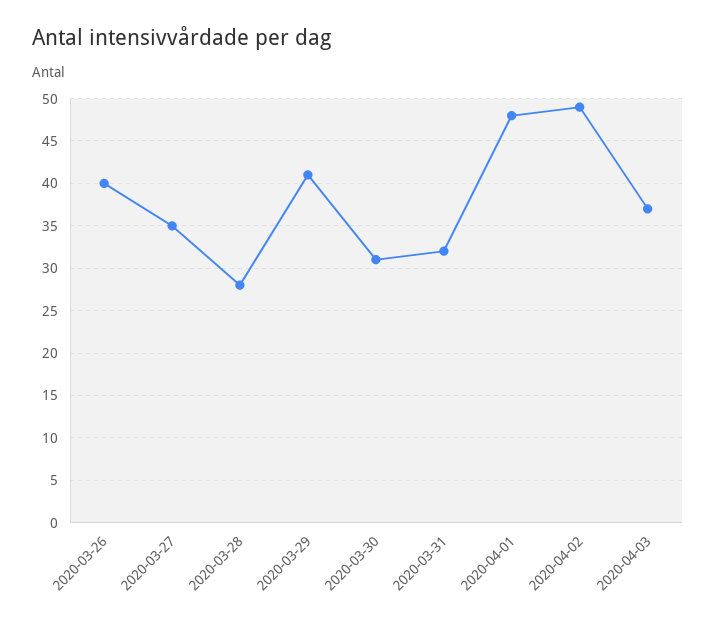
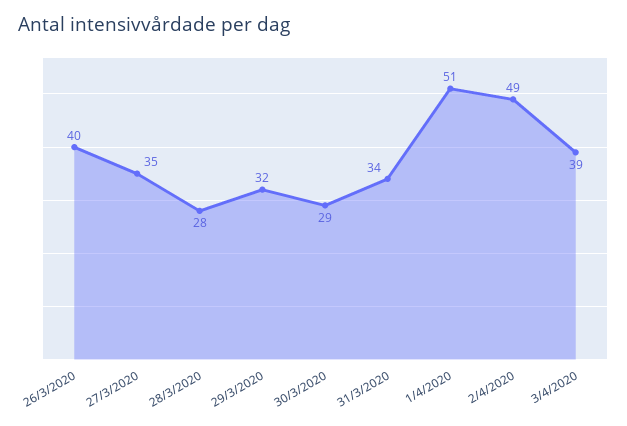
  {
    "2020-03-26": 40,
    "2020-03-27": 35,
    "2020-03-28": 28,
-   "2020-03-29": 41,
+   "2020-03-29": 32,
-   "2020-03-30": 31,
+   "2020-03-30": 29,
-   "2020-03-31": 32,
+   "2020-03-31": 34,
-   "2020-04-01": 48,
+   "2020-04-01": 51,
    "2020-04-02": 49,
-   "2020-04-03": 37
+   "2020-04-03": 39
  }

